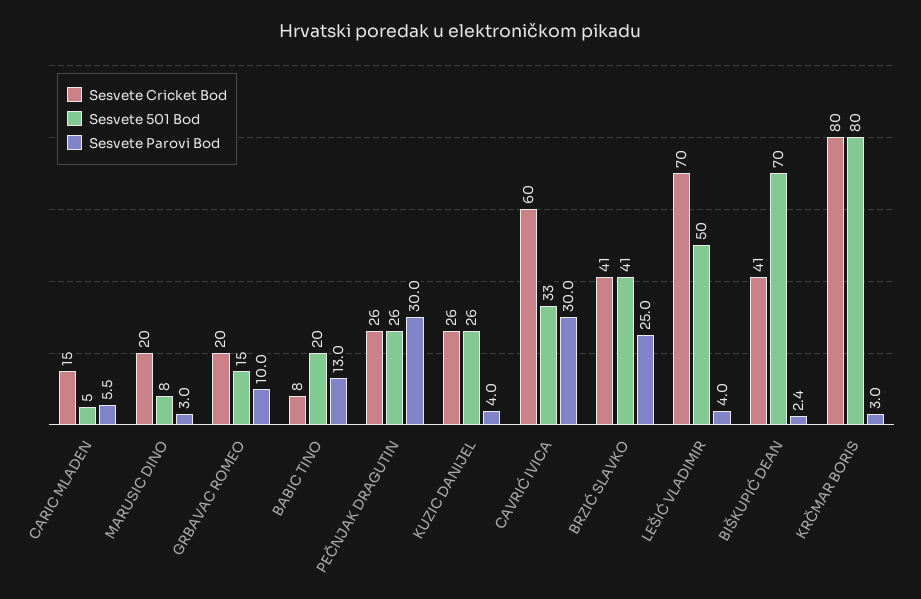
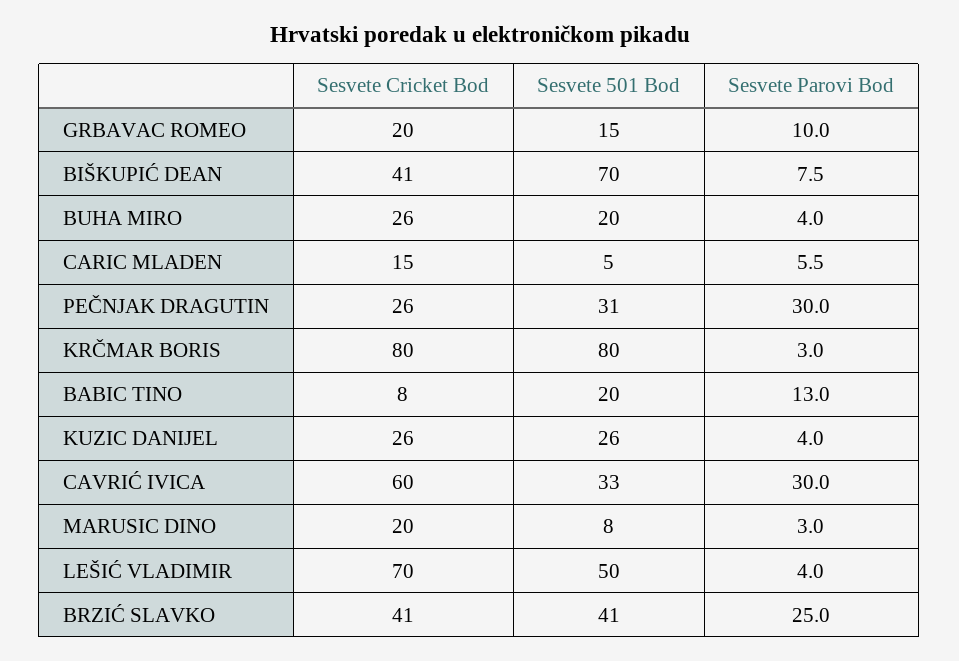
  {
    "Sesvete Cricket Bod": {
      "CARIC MLADEN": 15,
      "MARUSIC DINO": 20,
      "GRBAVAC ROMEO": 20,
      "BABIC TINO": 8,
      "PEČNJAK DRAGUTIN": 26,
      "KUZIC DANIJEL": 26,
      "CAVRIĆ IVICA": 60,
      "BRZIĆ SLAVKO": 41,
      "LEŠIĆ VLADIMIR": 70,
      "BIŠKUPIĆ DEAN": 41,
-     "KRČMAR BORIS": 80
+     "KRČMAR BORIS": 80,
+     "BUHA MIRO": 26
    },
    "Sesvete 501 Bod": {
      "CARIC MLADEN": 5,
      "MARUSIC DINO": 8,
      "GRBAVAC ROMEO": 15,
      "BABIC TINO": 20,
-     "PEČNJAK DRAGUTIN": 26,
+     "PEČNJAK DRAGUTIN": 31,
      "KUZIC DANIJEL": 26,
      "CAVRIĆ IVICA": 33,
      "BRZIĆ SLAVKO": 41,
      "LEŠIĆ VLADIMIR": 50,
      "BIŠKUPIĆ DEAN": 70,
-     "KRČMAR BORIS": 80
+     "KRČMAR BORIS": 80,
+     "BUHA MIRO": 20
    },
    "Sesvete Parovi Bod": {
      "CARIC MLADEN": 5.5,
      "MARUSIC DINO": 3,
      "GRBAVAC ROMEO": 10,
      "BABIC TINO": 13,
      "PEČNJAK DRAGUTIN": 30,
      "KUZIC DANIJEL": 4,
      "CAVRIĆ IVICA": 30,
      "BRZIĆ SLAVKO": 25,
      "LEŠIĆ VLADIMIR": 4,
-     "BIŠKUPIĆ DEAN": 2.4,
+     "BIŠKUPIĆ DEAN": 7.5,
-     "KRČMAR BORIS": 3
+     "KRČMAR BORIS": 3,
+     "BUHA MIRO": 4
    }
  }

